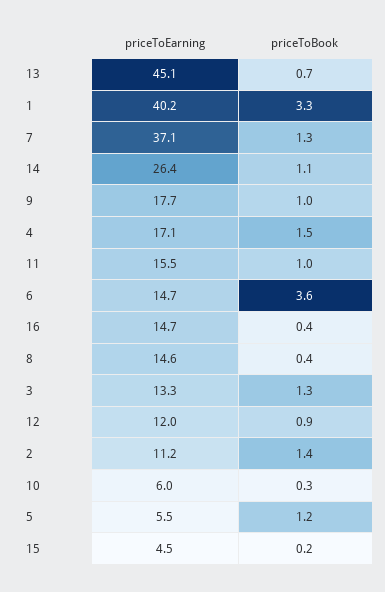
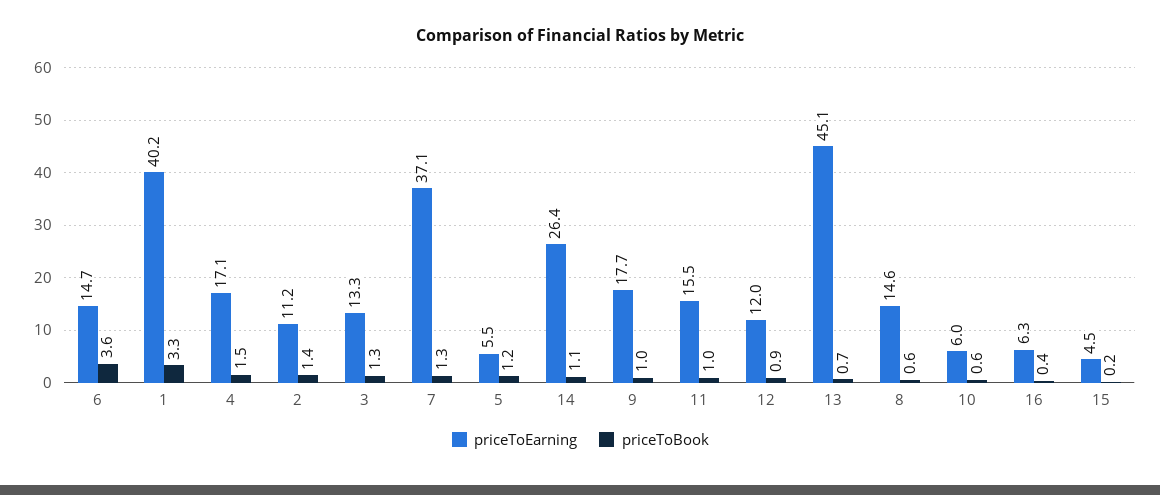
  {
    "priceToEarning": {
      "13": 45.1,
      "1": 40.2,
      "7": 37.1,
      "14": 26.4,
      "9": 17.7,
      "4": 17.1,
      "11": 15.5,
      "6": 14.7,
-     "16": 14.7,
+     "16": 6.3,
      "8": 14.6,
      "3": 13.3,
      "12": 12,
      "2": 11.2,
      "10": 6,
      "5": 5.5,
      "15": 4.5
    },
    "priceToBook": {
      "13": 0.7,
      "1": 3.3,
      "7": 1.3,
      "14": 1.1,
      "9": 1,
      "4": 1.5,
      "11": 1,
      "6": 3.6,
      "16": 0.4,
-     "8": 0.4,
+     "8": 0.6,
      "3": 1.3,
      "12": 0.9,
      "2": 1.4,
-     "10": 0.3,
+     "10": 0.6,
      "5": 1.2,
      "15": 0.2
    }
  }

